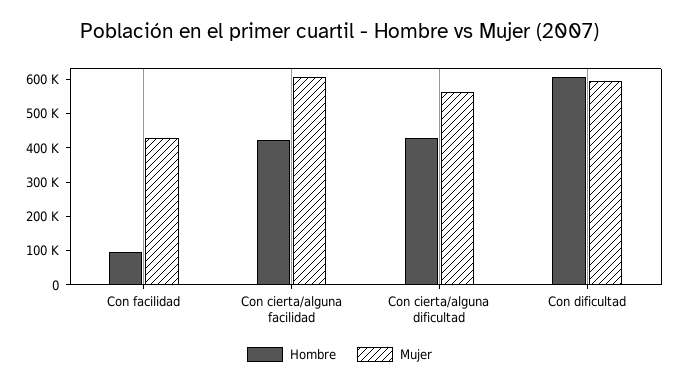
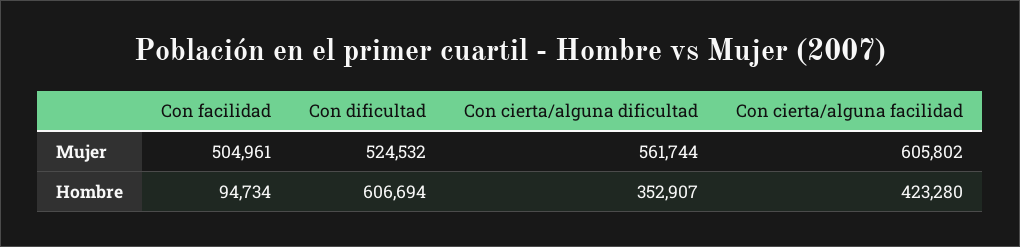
  {
    "Hombre": {
      "Con facilidad": 94734,
      "Con cierta/alguna facilidad": 423280,
-     "Con cierta/alguna dificultad": 425000,
+     "Con cierta/alguna dificultad": 352907,
      "Con dificultad": 606694
    },
    "Mujer": {
-     "Con facilidad": 425000,
+     "Con facilidad": 504961,
      "Con cierta/alguna facilidad": 605802,
      "Con cierta/alguna dificultad": 561744,
-     "Con dificultad": 600000
+     "Con dificultad": 524532
    }
  }

